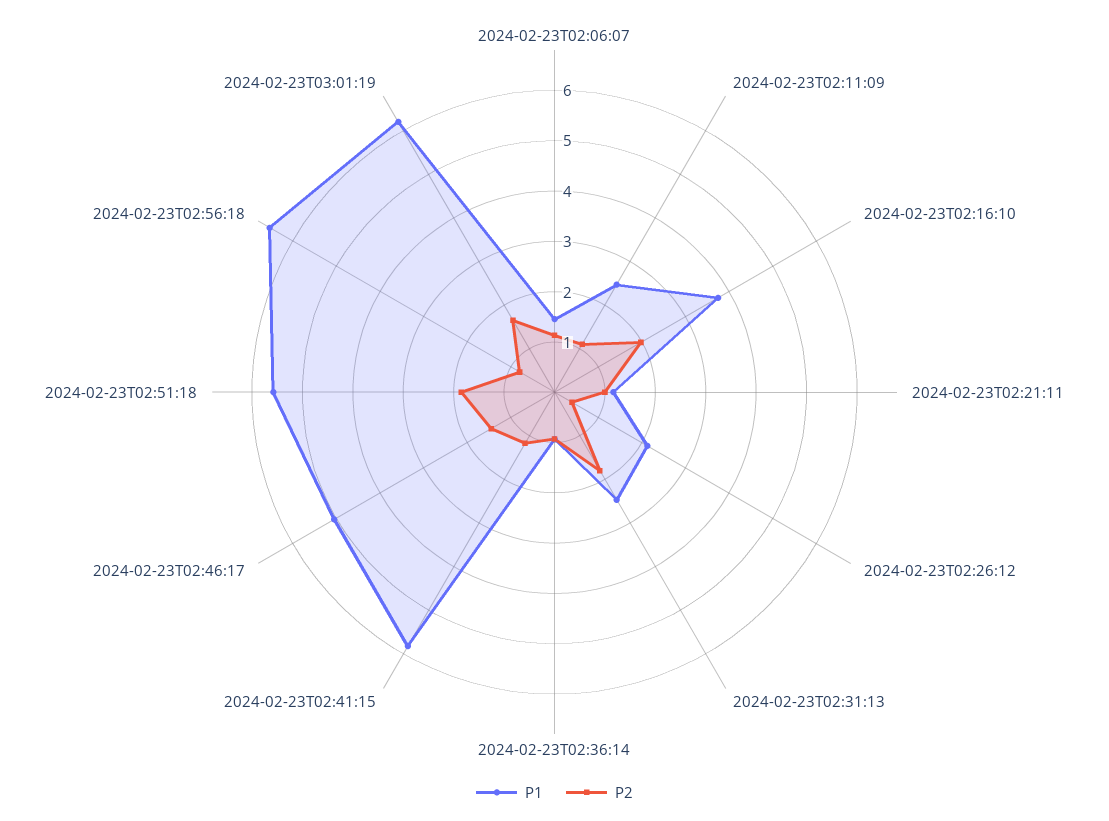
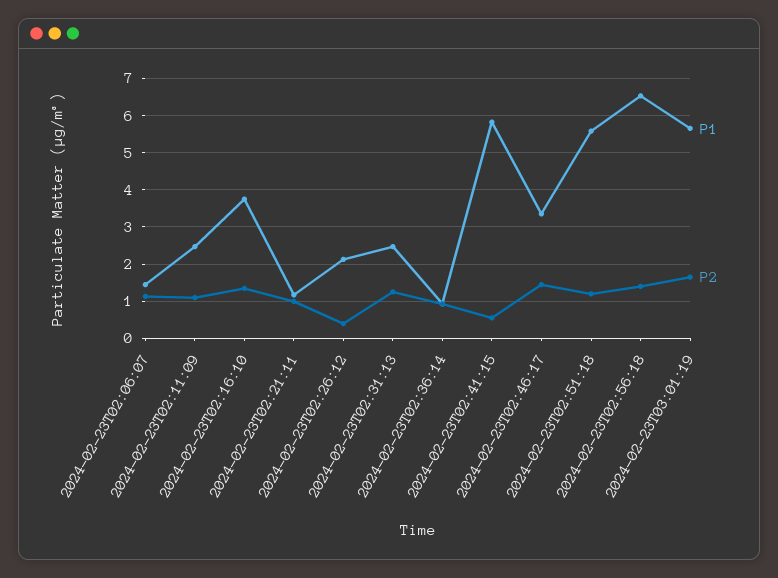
  {
    "P1": {
      "2024-02-23T02:06:07": 1.4,
      "2024-02-23T02:11:09": 2.4,
      "2024-02-23T02:16:10": 3.8,
      "2024-02-23T02:21:11": 1.2,
      "2024-02-23T02:26:12": 2.2,
      "2024-02-23T02:31:13": 2.4,
      "2024-02-23T02:36:14": 1,
      "2024-02-23T02:41:15": 5.8,
-     "2024-02-23T02:46:17": 5,
+     "2024-02-23T02:46:17": 3.4,
      "2024-02-23T02:51:18": 5.6,
      "2024-02-23T02:56:18": 6.6,
-     "2024-02-23T03:01:19": 6.2
+     "2024-02-23T03:01:19": 5.6
    },
    "P2": {
      "2024-02-23T02:06:07": 1.2,
      "2024-02-23T02:11:09": 1.2,
-     "2024-02-23T02:16:10": 2,
+     "2024-02-23T02:16:10": 1.4,
      "2024-02-23T02:21:11": 1,
      "2024-02-23T02:26:12": 0.4,
-     "2024-02-23T02:31:13": 1.8,
+     "2024-02-23T02:31:13": 1.2,
      "2024-02-23T02:36:14": 1,
-     "2024-02-23T02:41:15": 1.2,
+     "2024-02-23T02:41:15": 0.6,
      "2024-02-23T02:46:17": 1.4,
-     "2024-02-23T02:51:18": 1.8,
+     "2024-02-23T02:51:18": 1.2,
-     "2024-02-23T02:56:18": 0.8,
+     "2024-02-23T02:56:18": 1.4,
      "2024-02-23T03:01:19": 1.6
    }
  }

